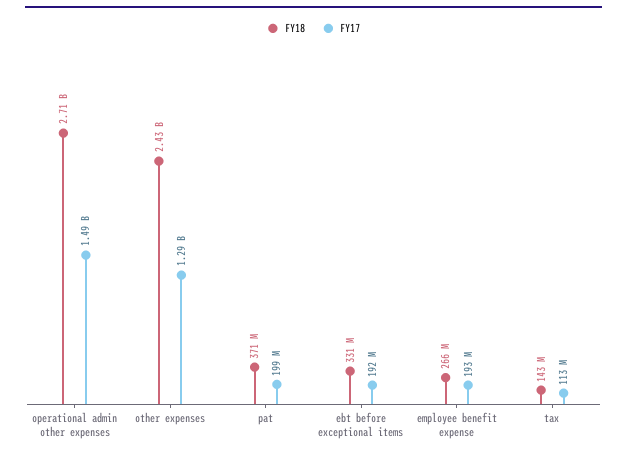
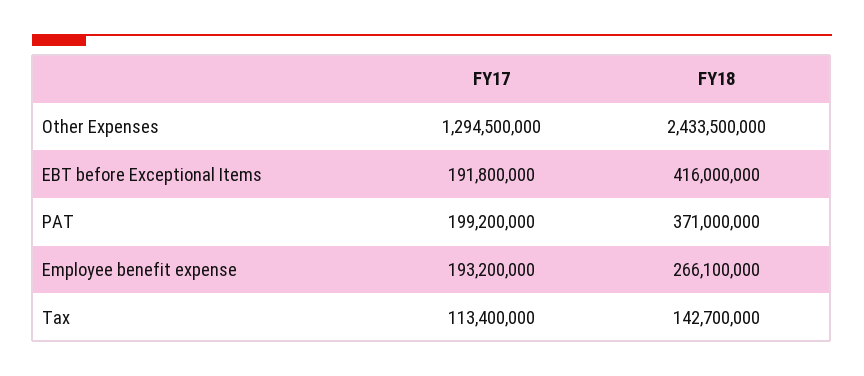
  {
    "FY18": {
-     "operational admin other expenses": 2710000000,
      "other expenses": 2433500000,
      "pat": 371000000,
-     "ebt before exceptional items": 331000000,
+     "ebt before exceptional items": 416000000,
      "employee benefit expense": 266100000,
      "tax": 142700000
    },
    "FY17": {
-     "operational admin other expenses": 1490000000,
      "other expenses": 1294500000,
      "pat": 199200000,
      "ebt before exceptional items": 191800000,
      "employee benefit expense": 193200000,
      "tax": 113400000
    }
  }

